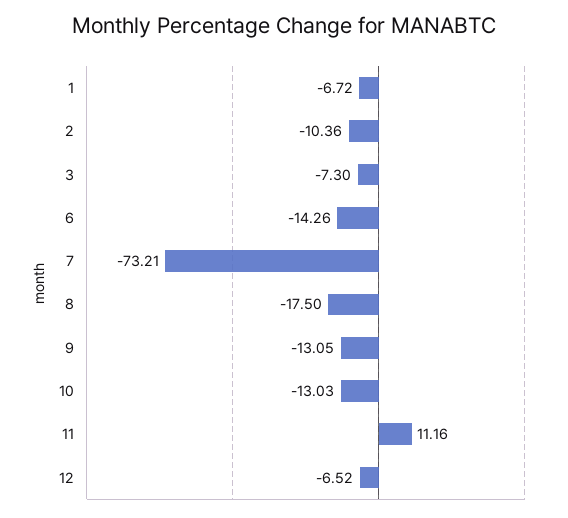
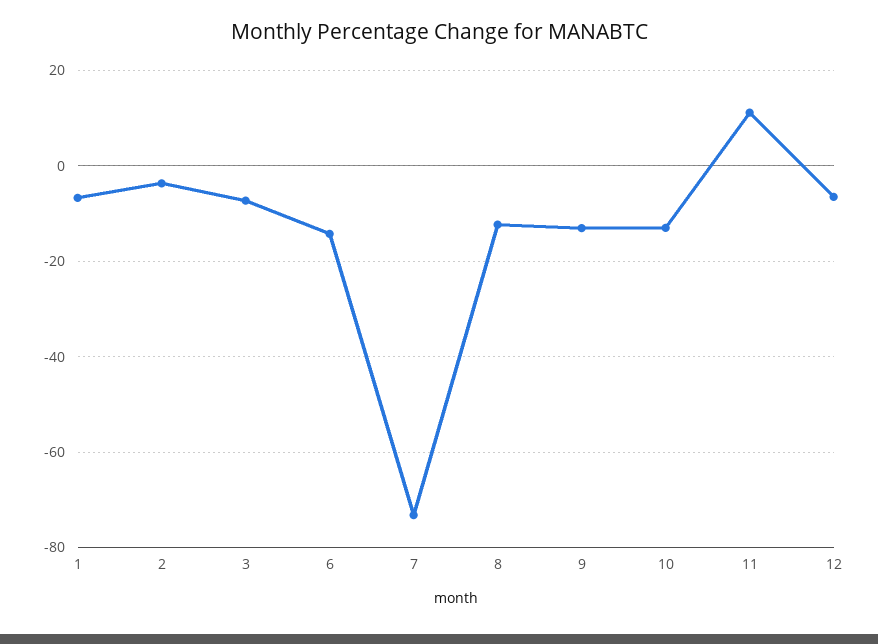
  {
    "1": -6.72,
-   "2": -10.36,
+   "2": -4,
    "3": -7.3,
    "6": -14.26,
    "7": -73.21,
-   "8": -17.5,
+   "8": -12,
    "9": -13.05,
    "10": -13.03,
    "11": 11.16,
    "12": -6.52
  }

